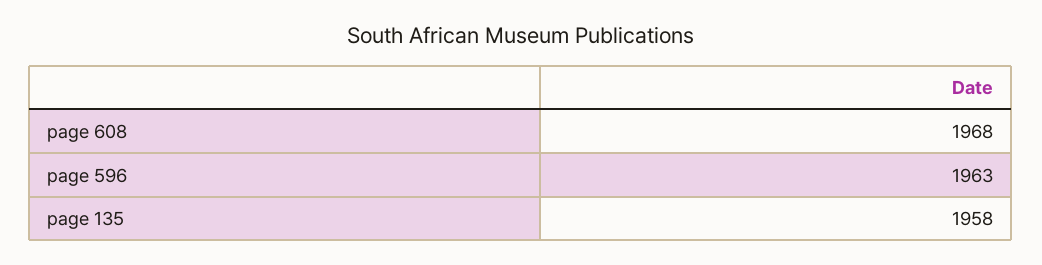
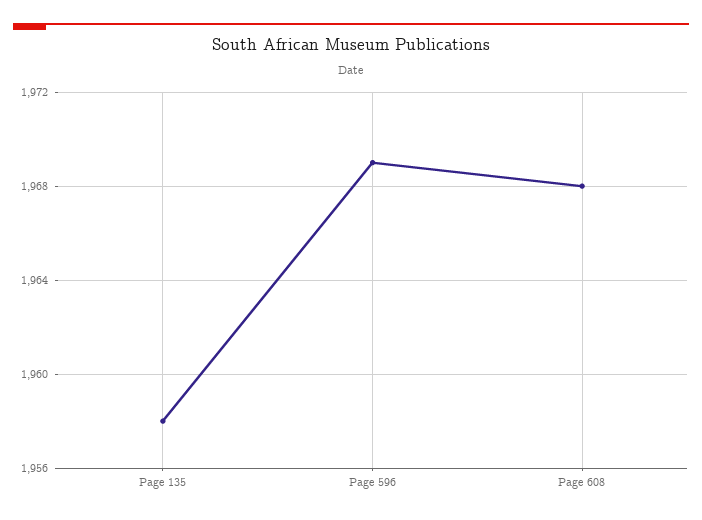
  {
    "page 608": 1968,
-   "page 596": 1963,
+   "page 596": 1969,
    "page 135": 1958
  }

